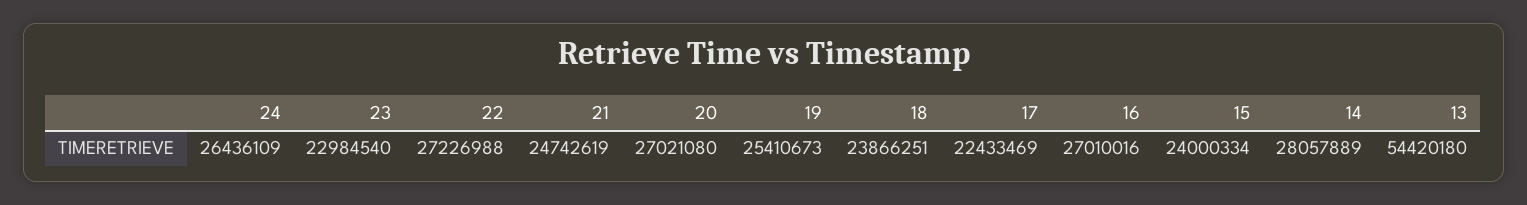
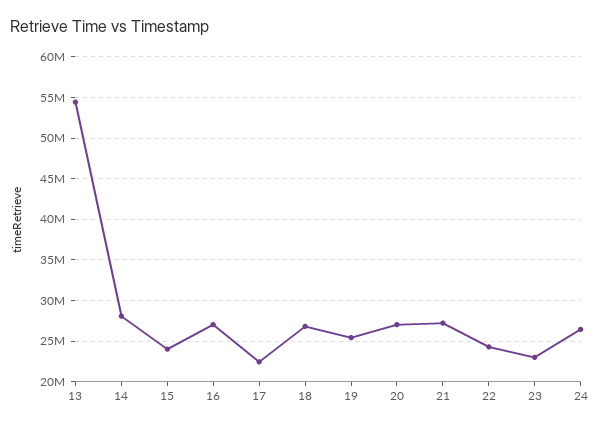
  {
    "24": 26436109,
    "23": 22984540,
-   "22": 27226988,
+   "22": 24000000,
-   "21": 24742619,
+   "21": 27000000,
    "20": 27021080,
    "19": 25410673,
-   "18": 23866251,
+   "18": 27000000,
    "17": 22433469,
    "16": 27010016,
    "15": 24000334,
    "14": 28057889,
    "13": 54420180
  }

